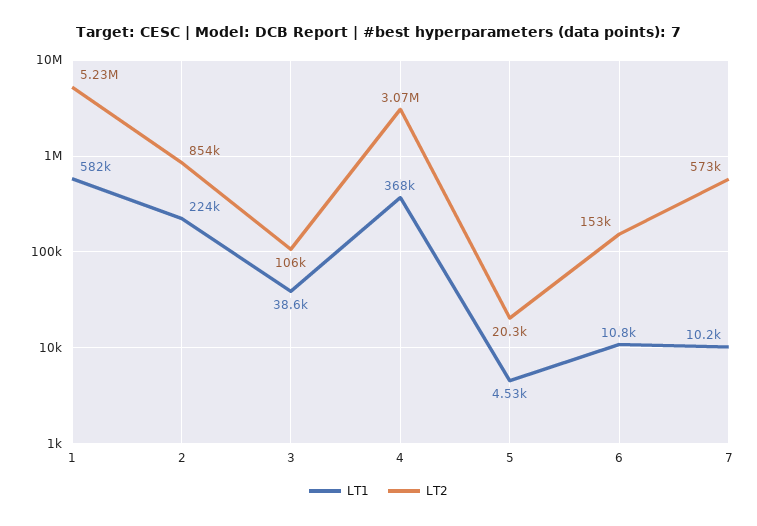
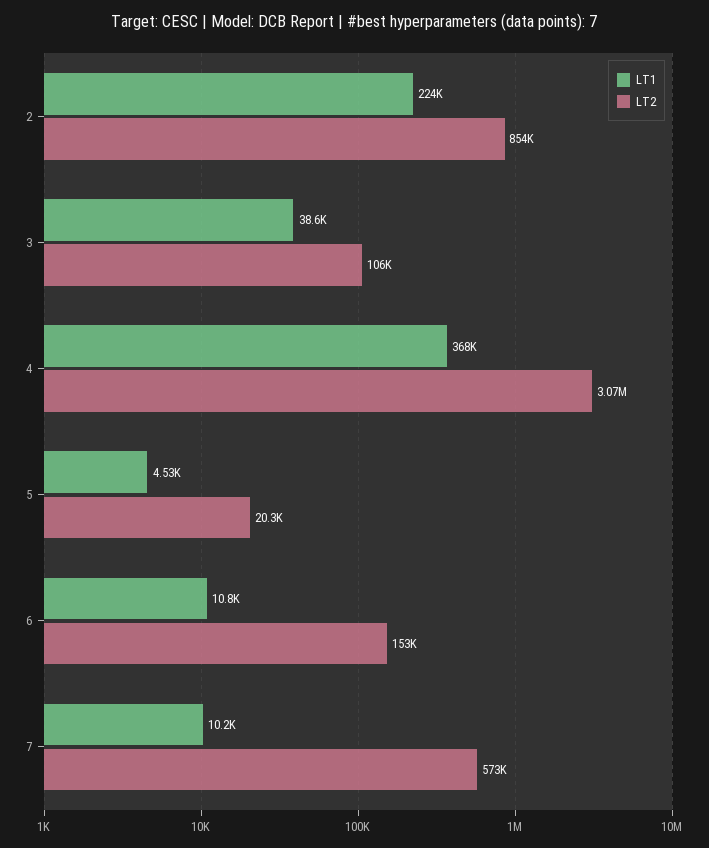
  {
    "LT1": {
-     "1": 582000,
      "2": 224000,
      "3": 38600,
      "4": 368000,
      "5": 4530,
      "6": 10800,
      "7": 10200
    },
    "LT2": {
-     "1": 5230000,
      "2": 854000,
      "3": 106000,
      "4": 3070000,
      "5": 20300,
      "6": 153000,
      "7": 573000
    }
  }

